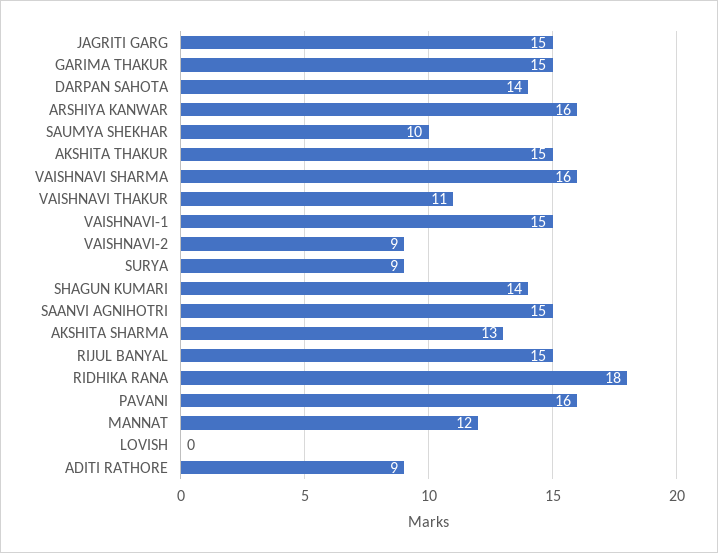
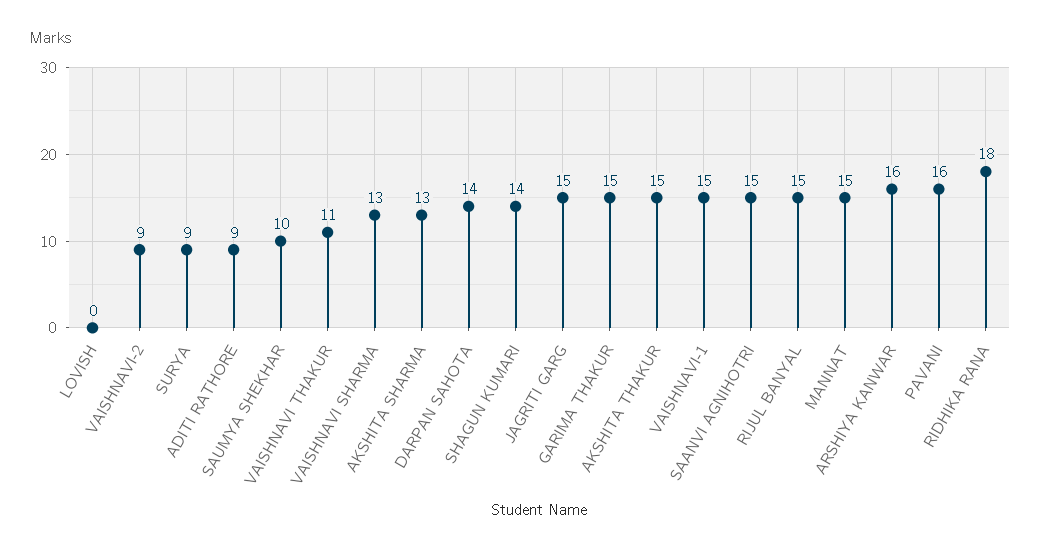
  {
    "JAGRITI GARG": 15,
    "GARIMA THAKUR": 15,
    "DARPAN SAHOTA": 14,
    "ARSHIYA KANWAR": 16,
    "SAUMYA SHEKHAR": 10,
    "AKSHITA THAKUR": 15,
-   "VAISHNAVI SHARMA": 16,
+   "VAISHNAVI SHARMA": 13,
    "VAISHNAVI THAKUR": 11,
    "VAISHNAVI-1": 15,
    "VAISHNAVI-2": 9,
    "SURYA": 9,
    "SHAGUN KUMARI": 14,
    "SAANVI AGNIHOTRI": 15,
    "AKSHITA SHARMA": 13,
    "RIJUL BANYAL": 15,
    "RIDHIKA RANA": 18,
    "PAVANI": 16,
-   "MANNAT": 12,
+   "MANNAT": 15,
    "LOVISH": 0,
    "ADITI RATHORE": 9
  }

